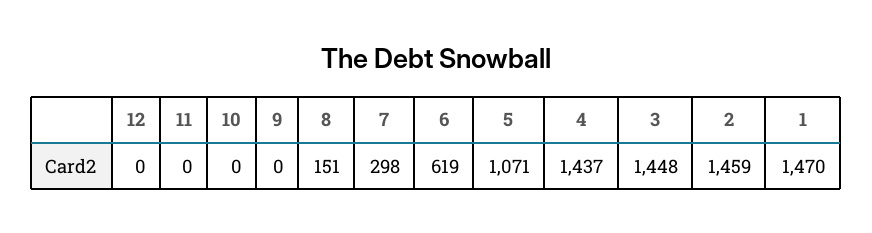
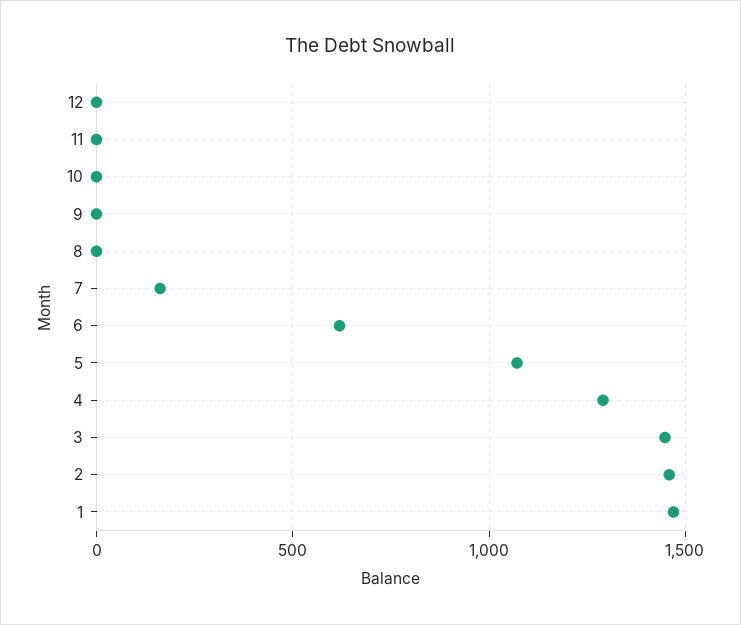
  {
    "12": 0,
    "11": 0,
    "10": 0,
    "9": 0,
-   "8": 151,
+   "8": 0,
-   "7": 298,
+   "7": 150,
    "6": 619,
    "5": 1071,
-   "4": 1437,
+   "4": 1300,
    "3": 1448,
    "2": 1459,
    "1": 1470
  }

